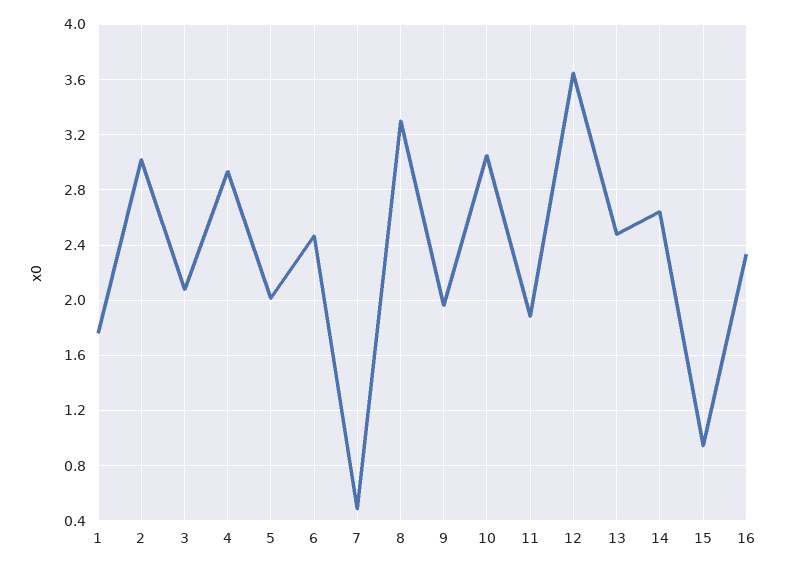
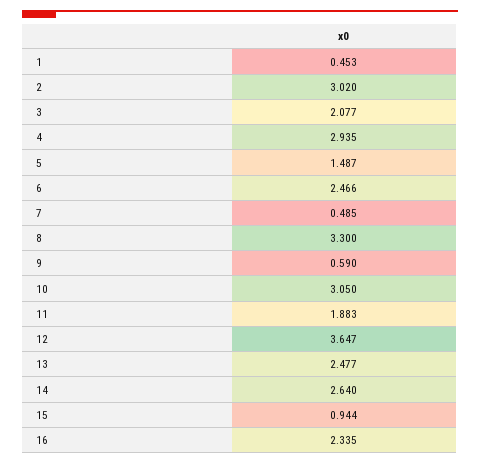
  {
-   "1": 1.75,
+   "1": 0.453,
    "2": 3.02,
    "3": 2.077,
    "4": 2.935,
-   "5": 2,
+   "5": 1.487,
    "6": 2.466,
    "7": 0.485,
    "8": 3.3,
-   "9": 1.95,
+   "9": 0.59,
    "10": 3.05,
    "11": 1.883,
    "12": 3.647,
    "13": 2.477,
    "14": 2.64,
    "15": 0.944,
    "16": 2.335
  }

